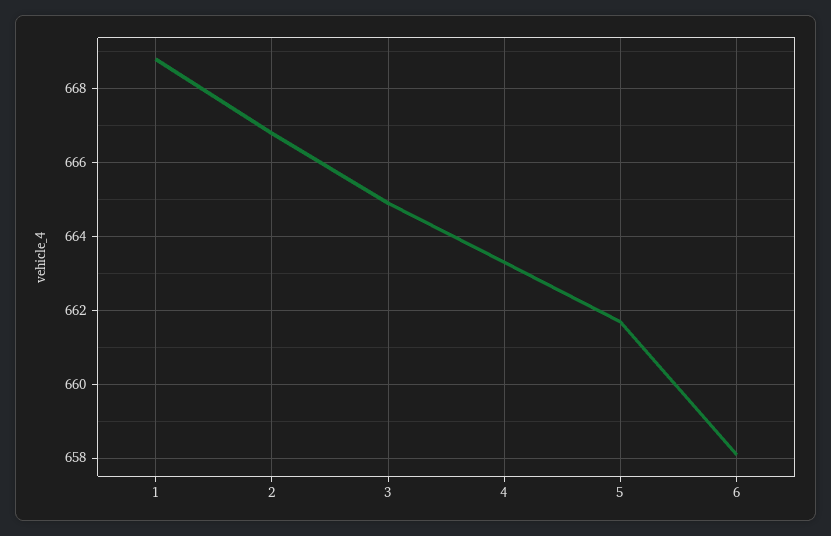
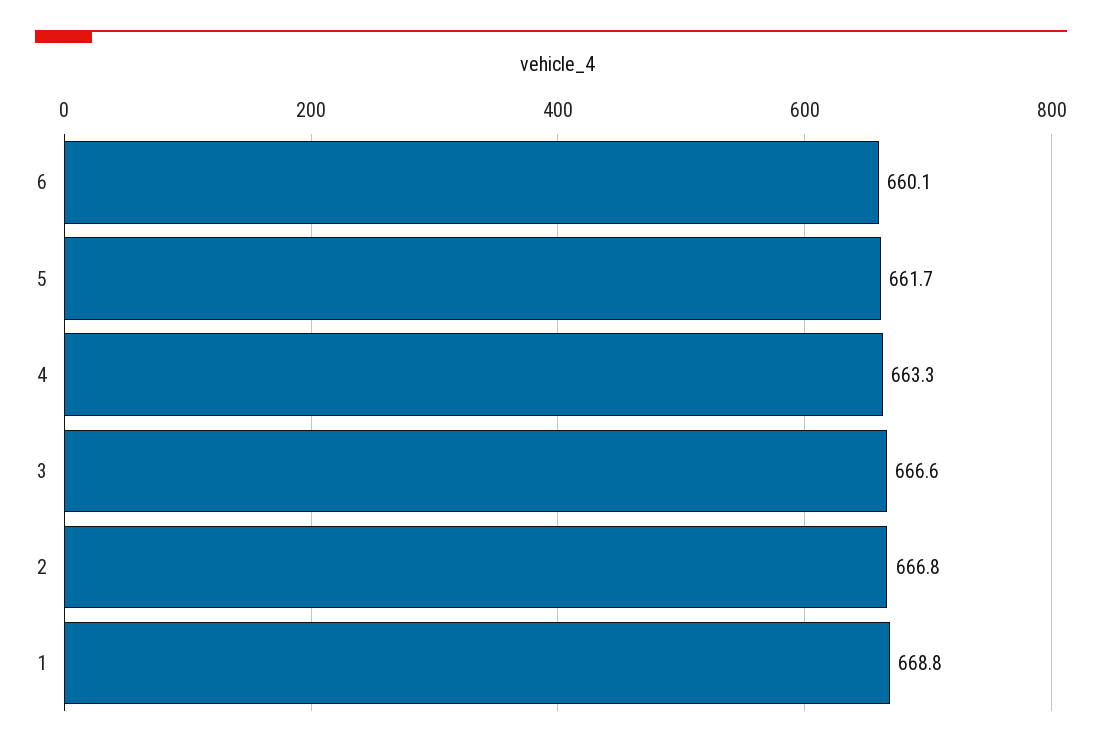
  {
    "1": 668.8,
    "2": 666.8,
-   "3": 665,
+   "3": 666.6,
    "4": 663.3,
    "5": 661.7,
-   "6": 658
+   "6": 660.1
  }

